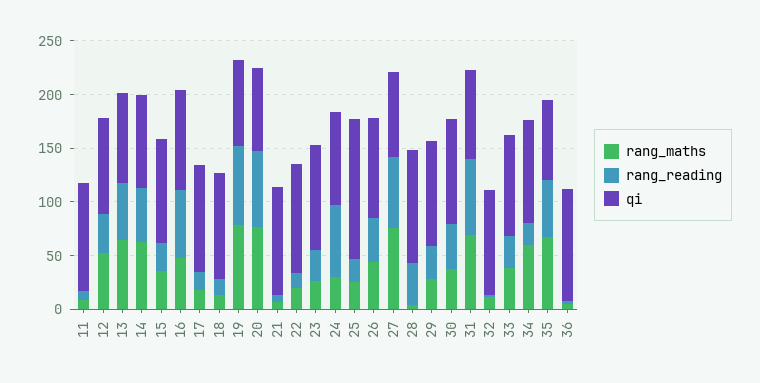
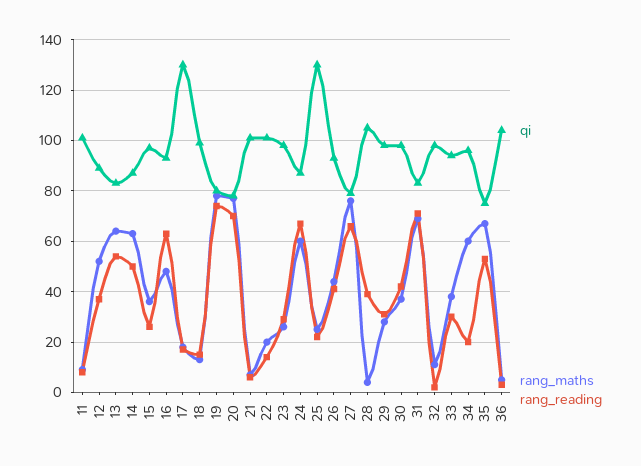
  {
    "rang_maths": {
      "11": 10,
      "12": 50,
      "13": 65,
      "14": 65,
      "15": 35,
      "16": 50,
      "17": 20,
      "18": 15,
      "19": 80,
      "20": 75,
      "21": 5,
      "22": 20,
      "23": 25,
-     "24": 30,
+     "24": 60,
      "25": 25,
      "26": 45,
      "27": 75,
      "28": 5,
      "29": 30,
      "30": 35,
      "31": 70,
      "32": 10,
      "33": 40,
      "34": 60,
      "35": 65,
      "36": 5
    },
    "rang_reading": {
      "11": 10,
      "12": 35,
      "13": 55,
      "14": 50,
      "15": 25,
      "16": 65,
      "17": 15,
      "18": 15,
      "19": 75,
      "20": 70,
      "21": 5,
      "22": 15,
      "23": 30,
      "24": 65,
      "25": 20,
      "26": 40,
      "27": 65,
      "28": 40,
      "29": 30,
      "30": 40,
      "31": 70,
      "32": 0,
      "33": 30,
      "34": 20,
      "35": 55,
      "36": 5
    },
    "qi": {
      "11": 100,
      "12": 90,
      "13": 85,
      "14": 85,
      "15": 95,
      "16": 95,
-     "17": 100,
+     "17": 130,
      "18": 100,
      "19": 80,
      "20": 80,
      "21": 100,
      "22": 100,
      "23": 100,
      "24": 85,
      "25": 130,
      "26": 95,
      "27": 80,
      "28": 105,
      "29": 100,
      "30": 100,
      "31": 85,
      "32": 100,
      "33": 95,
      "34": 95,
      "35": 75,
      "36": 105
    }
  }

